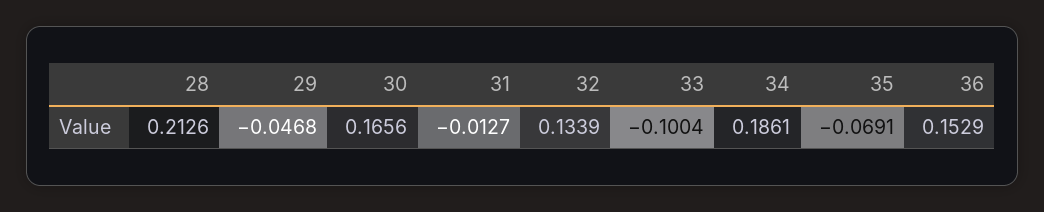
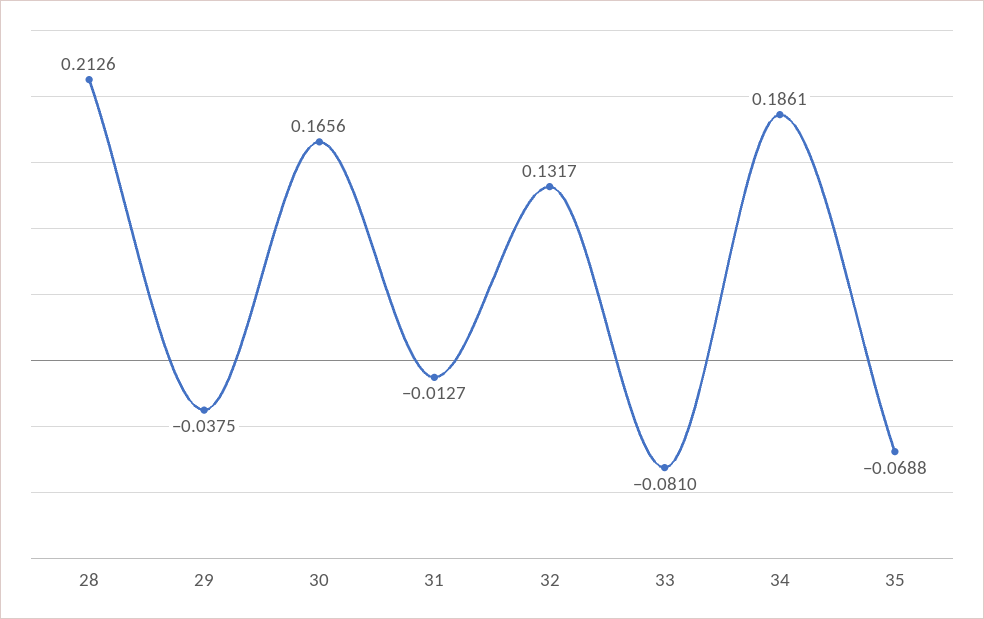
  {
    "28": 0.2126,
-   "29": -0.0468,
+   "29": -0.0375,
    "30": 0.1656,
    "31": -0.0127,
-   "32": 0.1339,
+   "32": 0.1317,
-   "33": -0.1004,
+   "33": -0.081,
    "34": 0.1861,
-   "35": -0.0691,
+   "35": -0.0688
-   "36": 0.1529
  }

